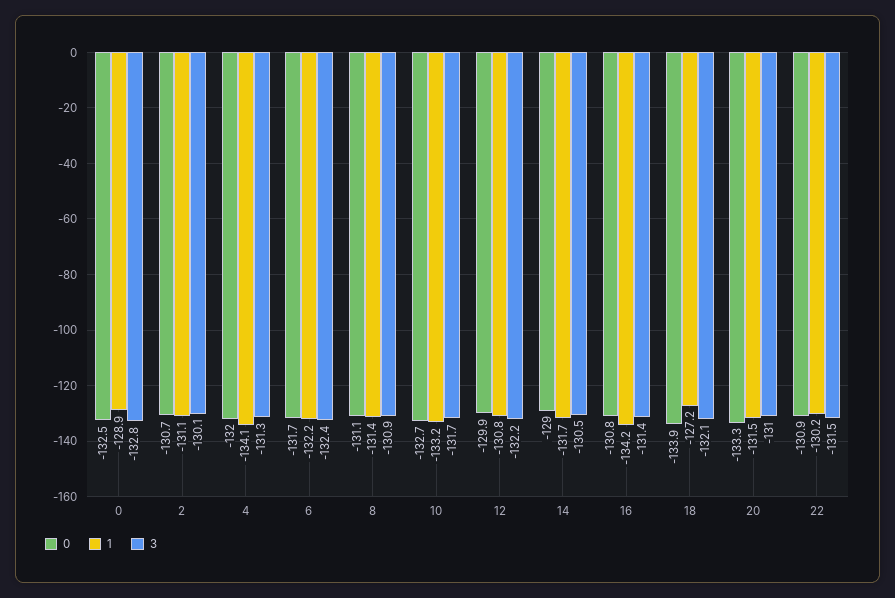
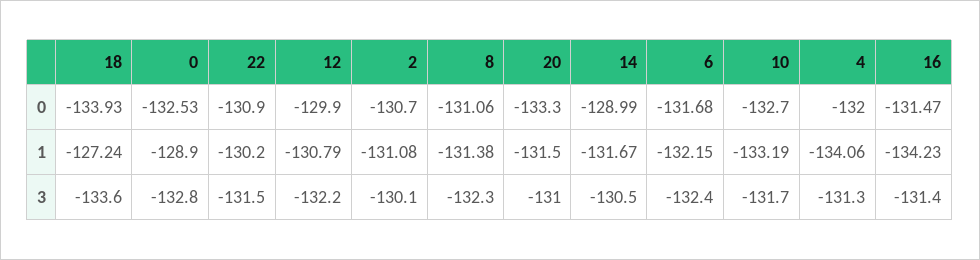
  {
    "0": {
      "0": -132.53,
      "2": -130.7,
      "4": -132,
      "6": -131.68,
      "8": -131.06,
      "10": -132.7,
      "12": -129.9,
      "14": -128.99,
-     "16": -130.8,
+     "16": -131.47,
      "18": -133.93,
      "20": -133.3,
      "22": -130.9
    },
    "1": {
      "0": -128.9,
      "2": -131.08,
      "4": -134.06,
      "6": -132.15,
      "8": -131.38,
      "10": -133.19,
      "12": -130.79,
      "14": -131.67,
      "16": -134.23,
      "18": -127.24,
      "20": -131.5,
      "22": -130.2
    },
    "3": {
      "0": -132.8,
      "2": -130.1,
      "4": -131.3,
      "6": -132.4,
-     "8": -130.9,
+     "8": -132.3,
      "10": -131.7,
      "12": -132.2,
      "14": -130.5,
      "16": -131.4,
-     "18": -132.1,
+     "18": -133.6,
      "20": -131,
      "22": -131.5
    }
  }

